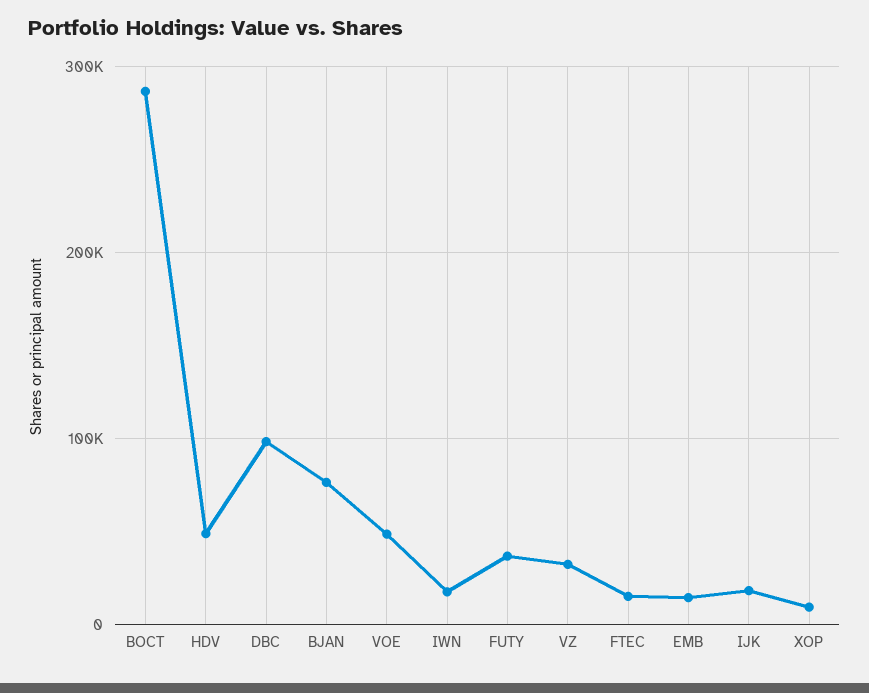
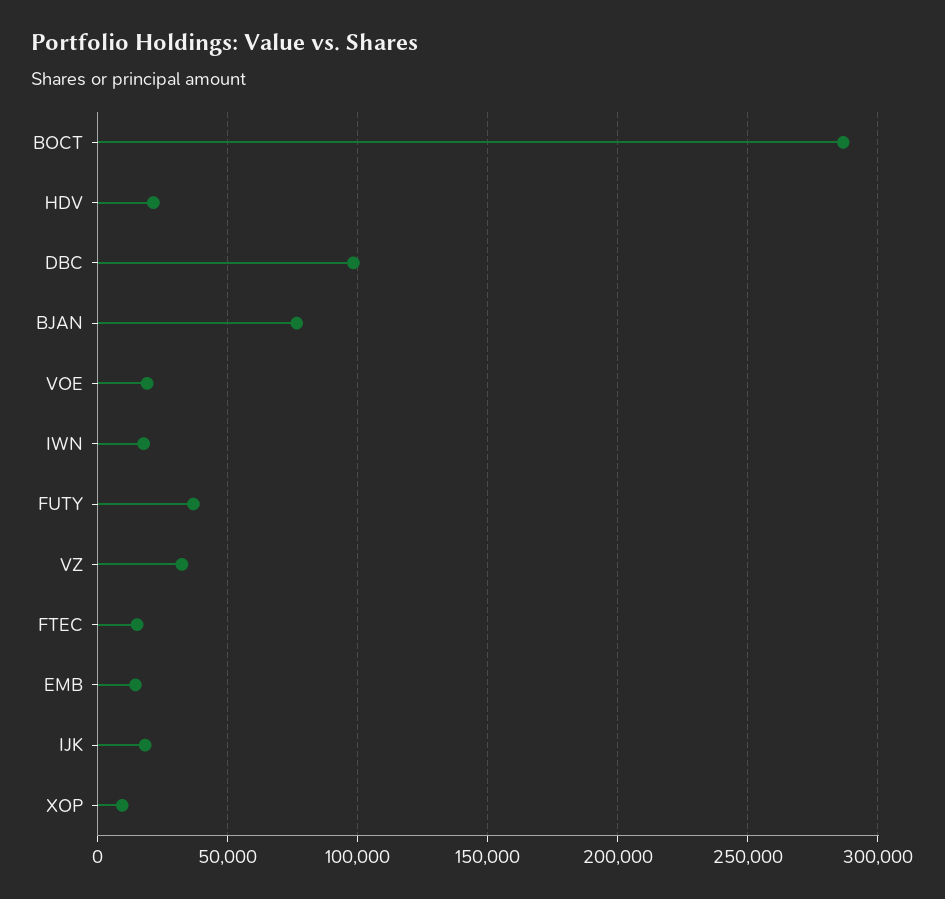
  {
    "BOCT": 285000,
-   "HDV": 50000,
+   "HDV": 20000,
    "DBC": 100000,
    "BJAN": 75000,
-   "VOE": 50000,
+   "VOE": 20000,
    "IWN": 20000,
    "FUTY": 35000,
    "VZ": 30000,
    "FTEC": 15000,
    "EMB": 15000,
    "IJK": 20000,
    "XOP": 10000
  }

